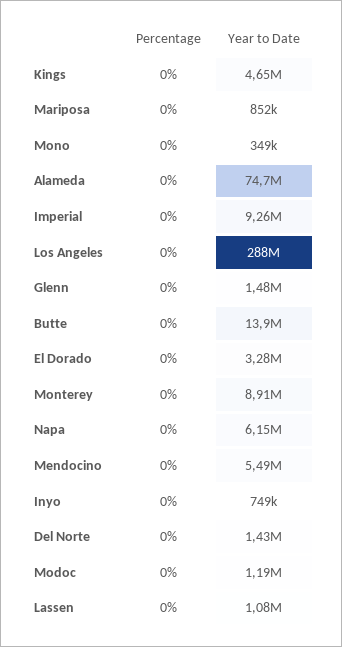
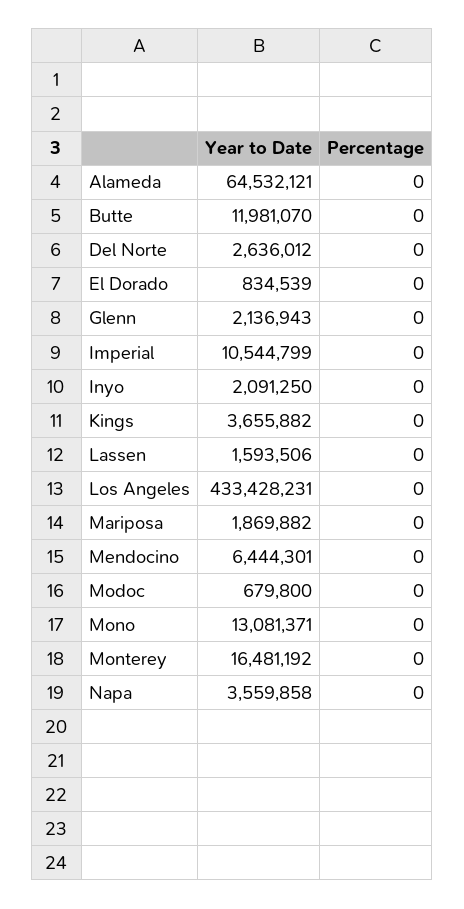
  {
    "Percentage": {
      "Kings": 0,
      "Mariposa": 0,
      "Mono": 0,
      "Alameda": 0,
      "Imperial": 0,
      "Los Angeles": 0,
      "Glenn": 0,
      "Butte": 0,
      "El Dorado": 0,
      "Monterey": 0,
      "Napa": 0,
      "Mendocino": 0,
      "Inyo": 0,
      "Del Norte": 0,
      "Modoc": 0,
      "Lassen": 0
    },
    "Year to Date": {
-     "Kings": 4650000,
+     "Kings": 3655882,
-     "Mariposa": 852000,
+     "Mariposa": 1869882,
-     "Mono": 349000,
+     "Mono": 13081371,
-     "Alameda": 74700000,
+     "Alameda": 64532121,
-     "Imperial": 9260000,
+     "Imperial": 10544799,
-     "Los Angeles": 288000000,
+     "Los Angeles": 433428231,
-     "Glenn": 1480000,
+     "Glenn": 2136943,
-     "Butte": 13900000,
+     "Butte": 11981070,
-     "El Dorado": 3280000,
+     "El Dorado": 834539,
-     "Monterey": 8910000,
+     "Monterey": 16481192,
-     "Napa": 6150000,
+     "Napa": 3559858,
-     "Mendocino": 5490000,
+     "Mendocino": 6444301,
-     "Inyo": 749000,
+     "Inyo": 2091250,
-     "Del Norte": 1430000,
+     "Del Norte": 2636012,
-     "Modoc": 1190000,
+     "Modoc": 679800,
-     "Lassen": 1080000
+     "Lassen": 1593506
    }
  }

